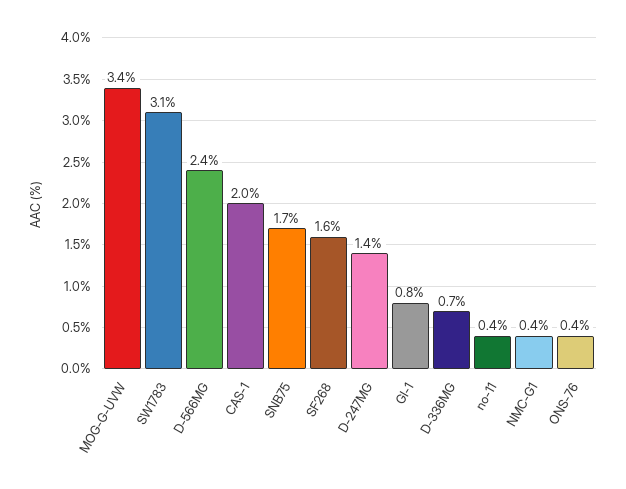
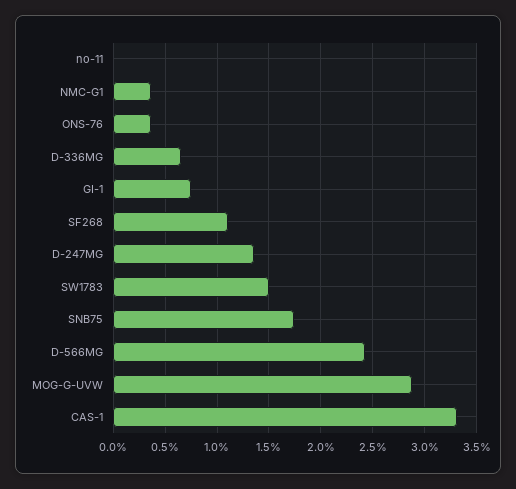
  {
-   "MOG-G-UVW": 3.4,
+   "MOG-G-UVW": 2.9,
-   "SW1783": 3.1,
+   "SW1783": 1.5,
    "D-566MG": 2.4,
-   "CAS-1": 2,
+   "CAS-1": 3.3,
    "SNB75": 1.7,
-   "SF268": 1.6,
+   "SF268": 1.1,
    "D-247MG": 1.4,
    "GI-1": 0.8,
    "D-336MG": 0.7,
-   "no-11": 0.4,
+   "no-11": 0,
    "NMC-G1": 0.4,
    "ONS-76": 0.4
  }

